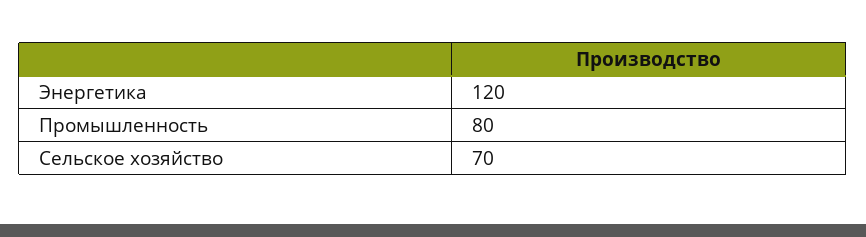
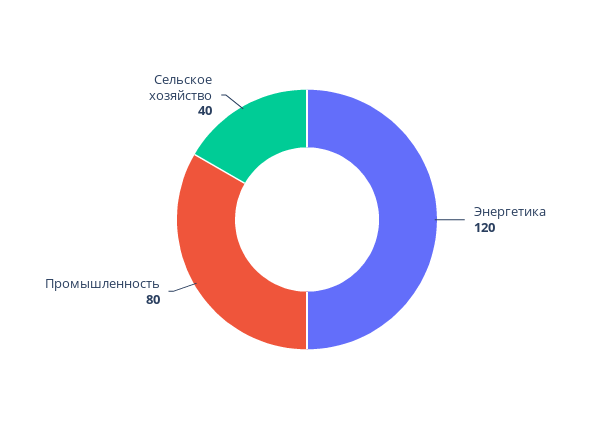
  {
    "Энергетика": 120,
    "Промышленность": 80,
-   "Сельское хозяйство": 70
+   "Сельское хозяйство": 40
  }

